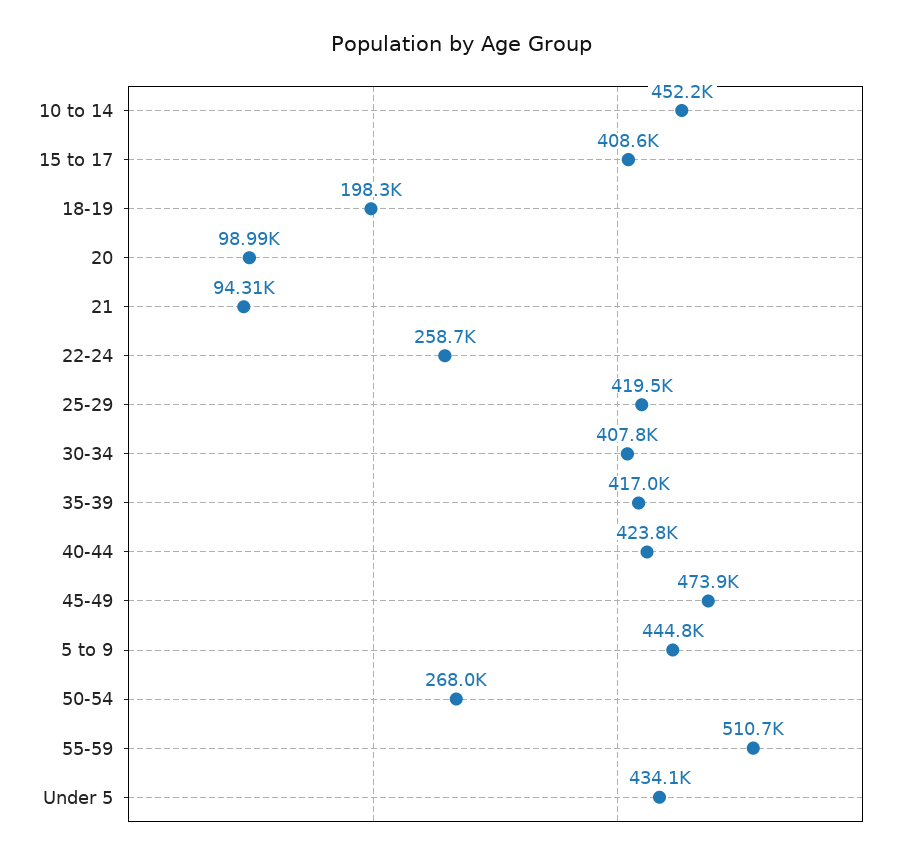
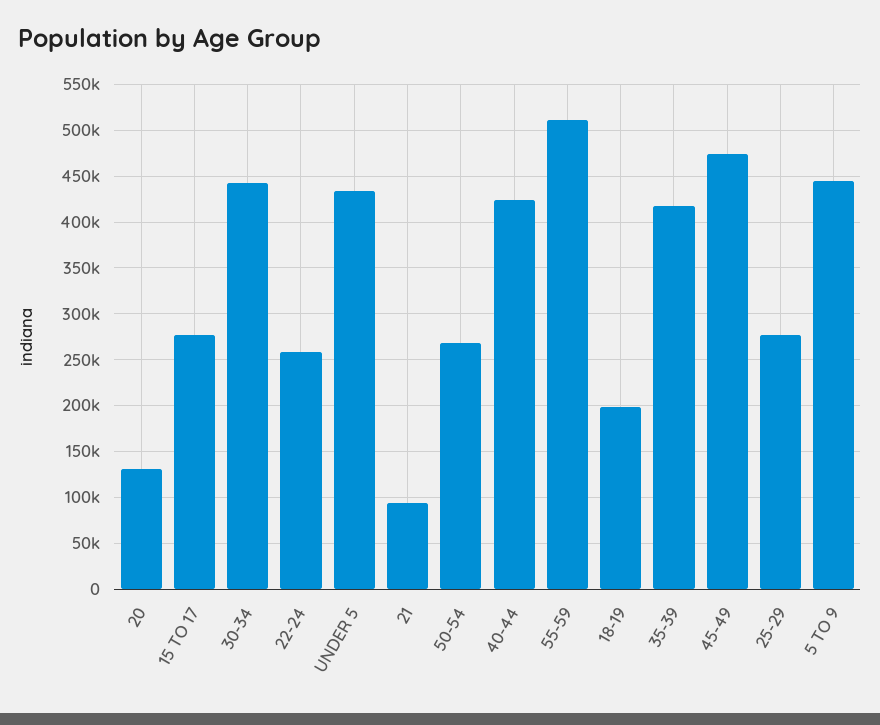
  {
-   "10 to 14": 452200,
-   "15 to 17": 408600,
+   "15 to 17": 280000,
    "18-19": 198300,
-   "20": 98990,
+   "20": 130000,
    "21": 94310,
    "22-24": 258700,
-   "25-29": 419500,
+   "25-29": 280000,
-   "30-34": 407800,
+   "30-34": 440000,
    "35-39": 417000,
    "40-44": 423800,
    "45-49": 473900,
    "5 to 9": 444800,
    "50-54": 268000,
    "55-59": 510700,
    "Under 5": 434100
  }

